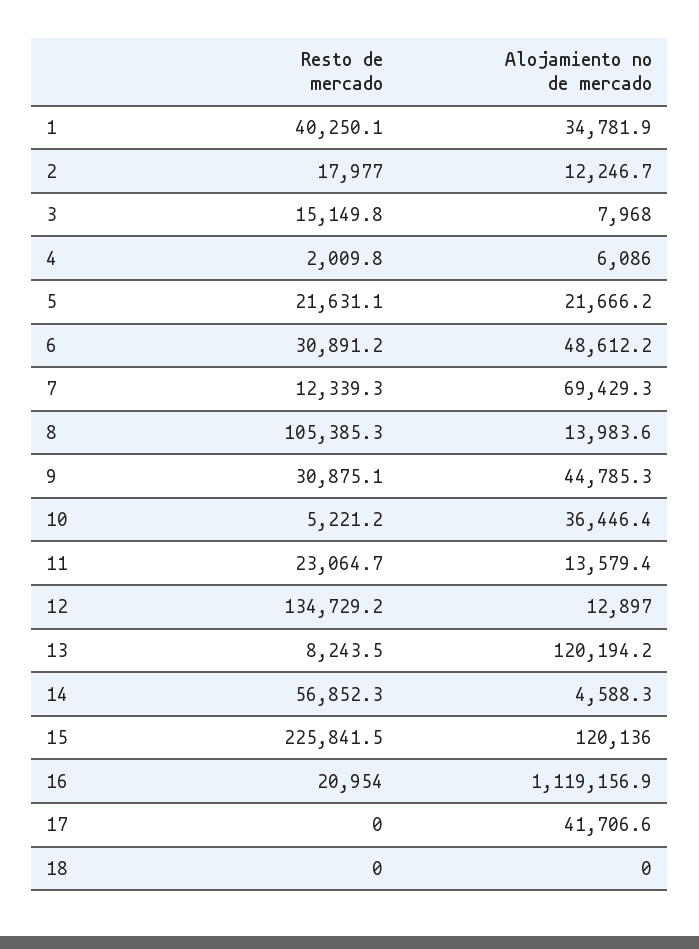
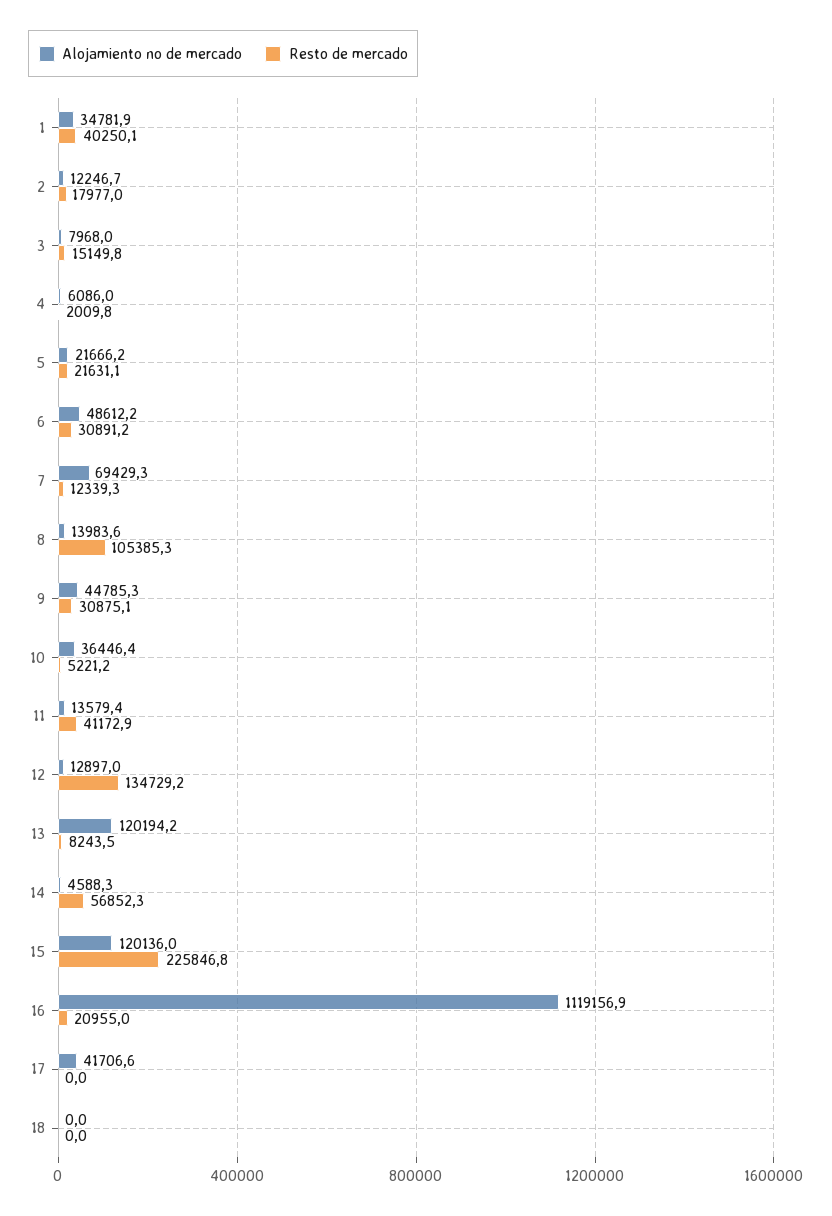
  {
    "Resto de mercado": {
      "1": 40250.1,
      "2": 17977,
      "3": 15149.8,
      "4": 2009.8,
      "5": 21631.1,
      "6": 30891.2,
      "7": 12339.3,
      "8": 105385.3,
      "9": 30875.1,
      "10": 5221.2,
-     "11": 23064.7,
+     "11": 41172.9,
      "12": 134729.2,
      "13": 8243.5,
      "14": 56852.3,
-     "15": 225841.5,
+     "15": 225846.8,
-     "16": 20954,
+     "16": 20955,
      "17": 0,
      "18": 0
    },
    "Alojamiento no de mercado": {
      "1": 34781.9,
      "2": 12246.7,
      "3": 7968,
      "4": 6086,
      "5": 21666.2,
      "6": 48612.2,
      "7": 69429.3,
      "8": 13983.6,
      "9": 44785.3,
      "10": 36446.4,
      "11": 13579.4,
      "12": 12897,
      "13": 120194.2,
      "14": 4588.3,
      "15": 120136,
      "16": 1119156.9,
      "17": 41706.6,
      "18": 0
    }
  }

